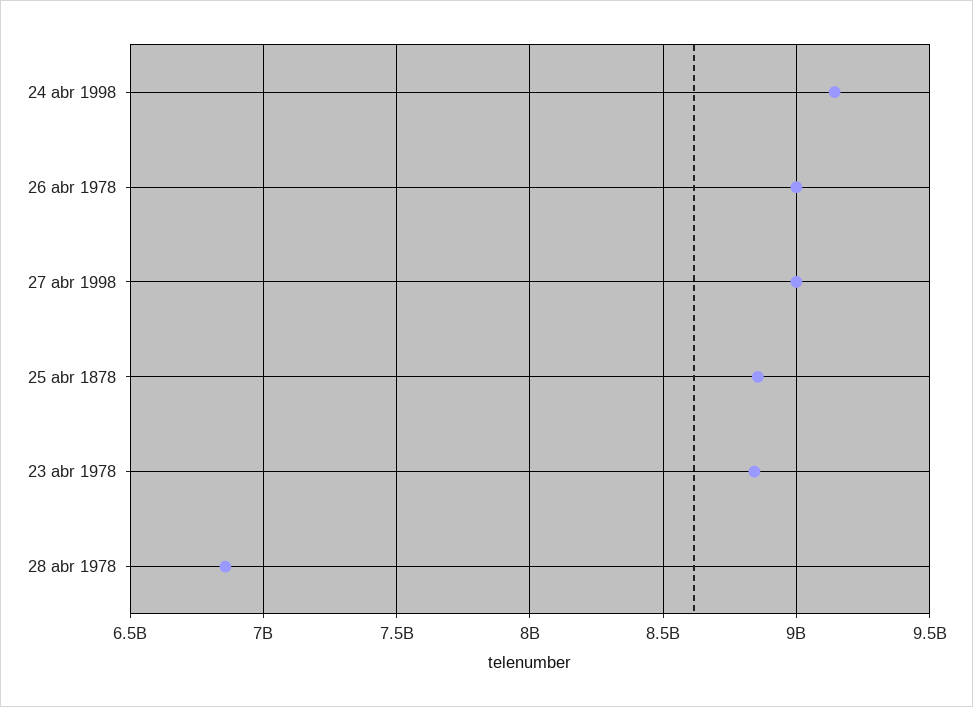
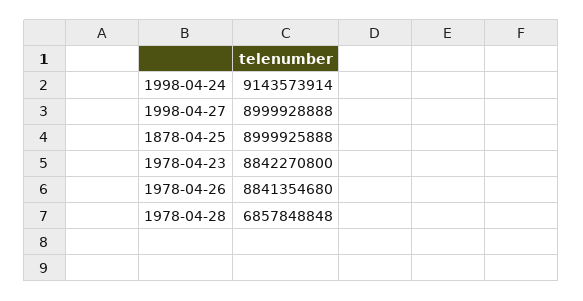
  {
    "24 abr 1998": 9143573914,
-   "26 abr 1978": 9000000000,
+   "26 abr 1978": 8841354680,
    "27 abr 1998": 8999928888,
-   "25 abr 1878": 8850000000,
+   "25 abr 1878": 8999925888,
    "23 abr 1978": 8842270800,
    "28 abr 1978": 6857848848
  }

